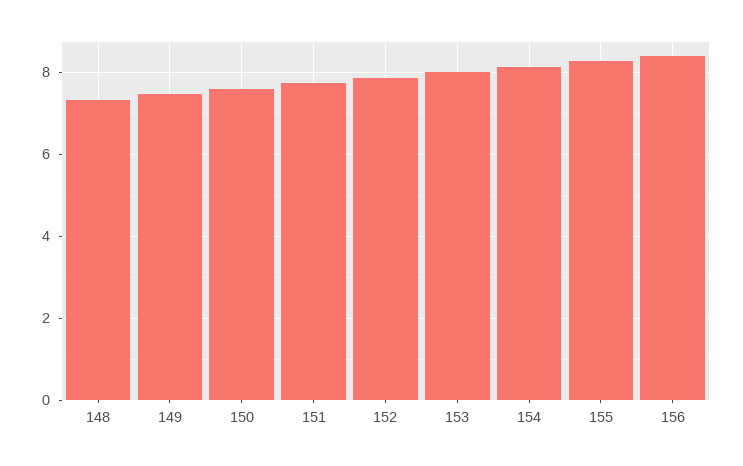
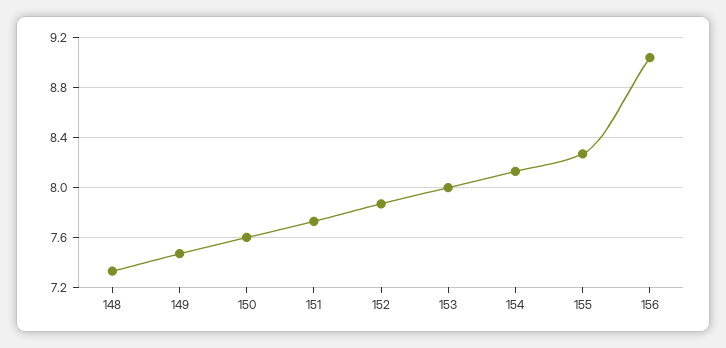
  {
    "148": 7.35,
    "149": 7.45,
    "150": 7.6,
    "151": 7.75,
    "152": 7.85,
    "153": 8,
    "154": 8.15,
    "155": 8.25,
-   "156": 8.4
+   "156": 9.05
  }

